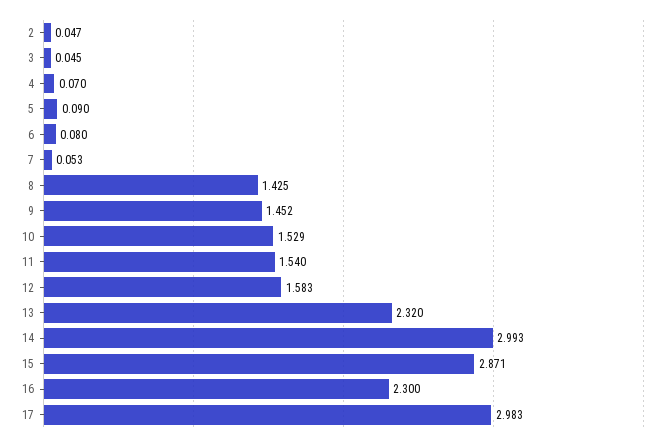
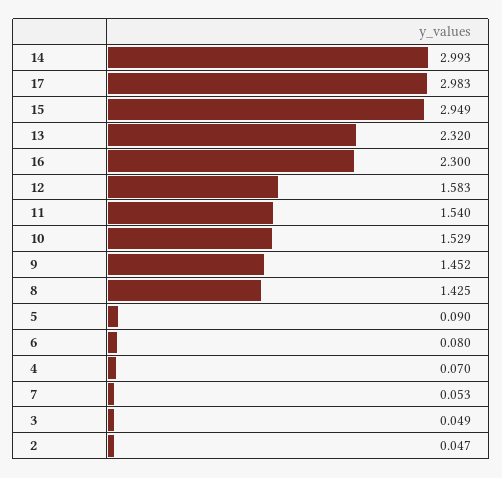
  {
    "2": 0.047,
-   "3": 0.045,
+   "3": 0.049,
    "4": 0.07,
    "5": 0.09,
    "6": 0.08,
    "7": 0.053,
    "8": 1.425,
    "9": 1.452,
    "10": 1.529,
    "11": 1.54,
    "12": 1.583,
    "13": 2.32,
    "14": 2.993,
-   "15": 2.871,
+   "15": 2.949,
    "16": 2.3,
    "17": 2.983
  }

